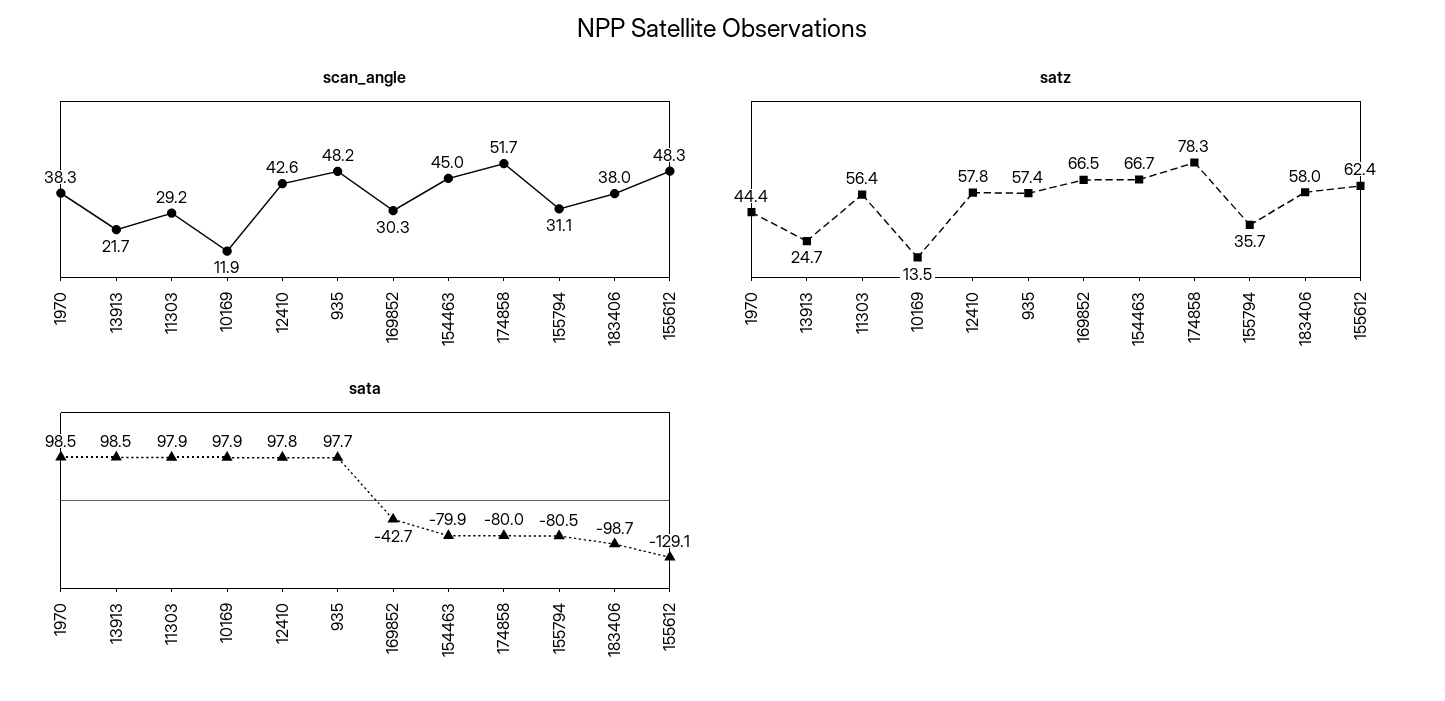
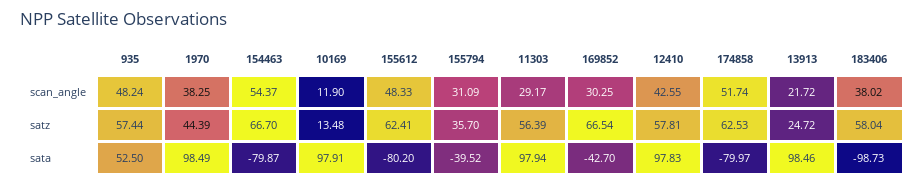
  {
    "scan_angle": {
      "1970": 38.25,
      "13913": 21.72,
      "11303": 29.17,
      "10169": 11.9,
      "12410": 42.55,
      "935": 48.24,
      "169852": 30.25,
-     "154463": 45,
+     "154463": 54.37,
      "174858": 51.74,
      "155794": 31.09,
      "183406": 38.02,
      "155612": 48.33
    },
    "satz": {
      "1970": 44.39,
      "13913": 24.72,
      "11303": 56.39,
      "10169": 13.48,
      "12410": 57.81,
      "935": 57.44,
      "169852": 66.54,
      "154463": 66.7,
-     "174858": 78.3,
+     "174858": 62.53,
      "155794": 35.7,
      "183406": 58.04,
      "155612": 62.41
    },
    "sata": {
      "1970": 98.49,
      "13913": 98.46,
      "11303": 97.94,
      "10169": 97.91,
      "12410": 97.83,
-     "935": 97.7,
+     "935": 52.5,
      "169852": -42.7,
      "154463": -79.87,
      "174858": -79.97,
-     "155794": -80.5,
+     "155794": -39.52,
      "183406": -98.73,
-     "155612": -129.1
+     "155612": -80.2
    }
  }

